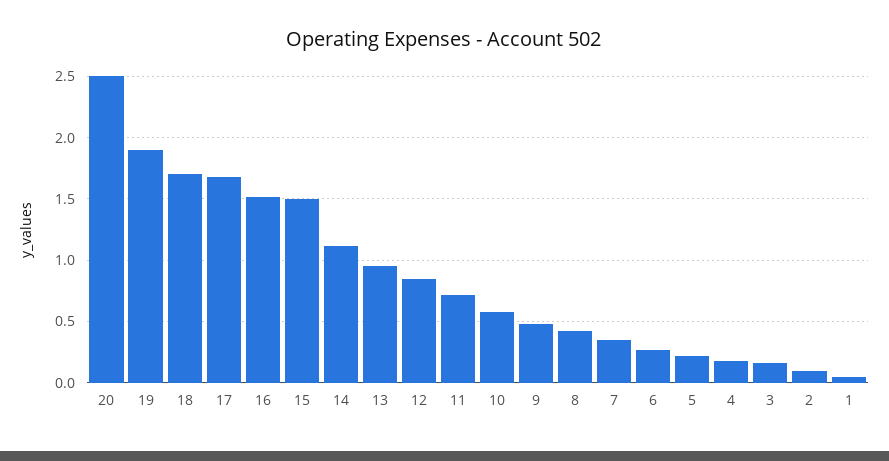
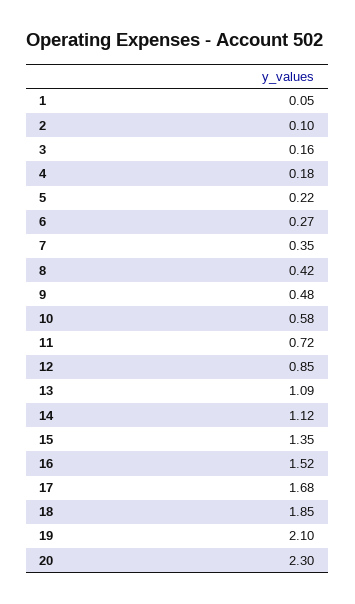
  {
-   "20": 2.5,
+   "20": 2.3,
-   "19": 1.9,
+   "19": 2.1,
-   "18": 1.7,
+   "18": 1.85,
    "17": 1.68,
    "16": 1.52,
-   "15": 1.5,
+   "15": 1.35,
    "14": 1.12,
-   "13": 0.95,
+   "13": 1.09,
    "12": 0.85,
    "11": 0.72,
    "10": 0.58,
    "9": 0.48,
    "8": 0.42,
    "7": 0.35,
    "6": 0.27,
    "5": 0.22,
    "4": 0.18,
    "3": 0.16,
    "2": 0.1,
    "1": 0.05
  }

